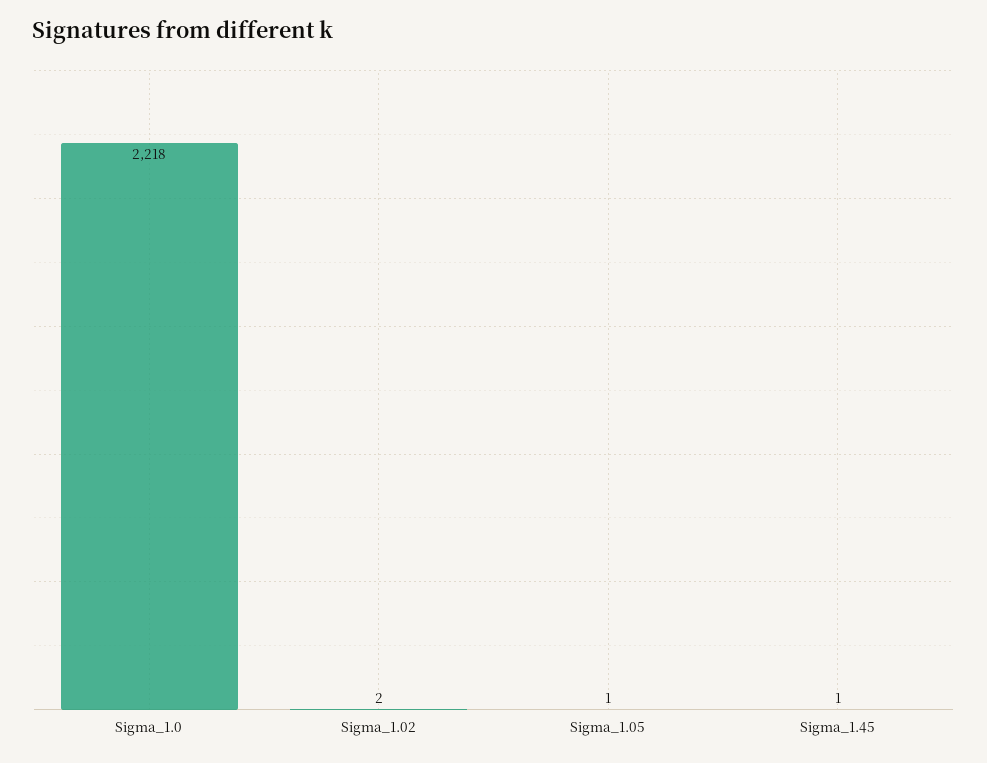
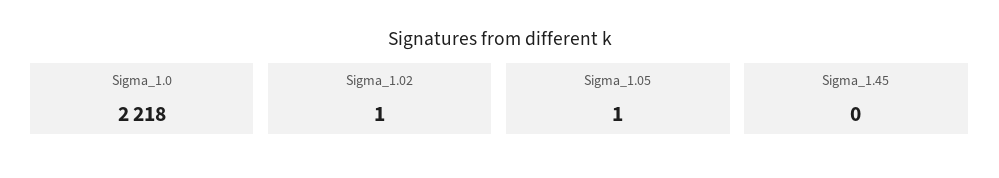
  {
    "Sigma_1.0": 2218,
-   "Sigma_1.02": 2,
+   "Sigma_1.02": 1,
    "Sigma_1.05": 1,
-   "Sigma_1.45": 1
+   "Sigma_1.45": 0
  }

